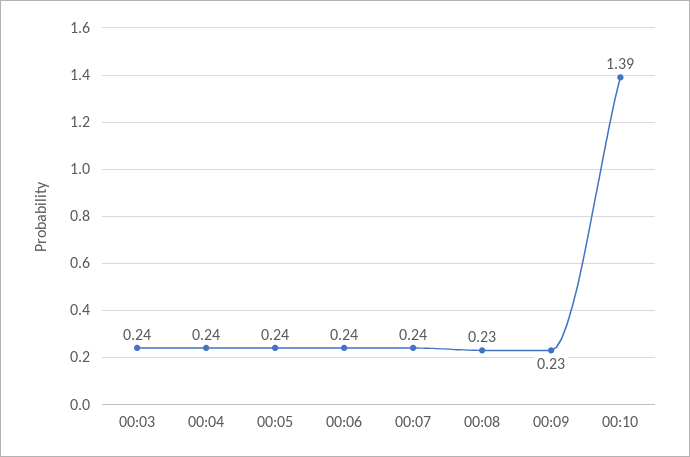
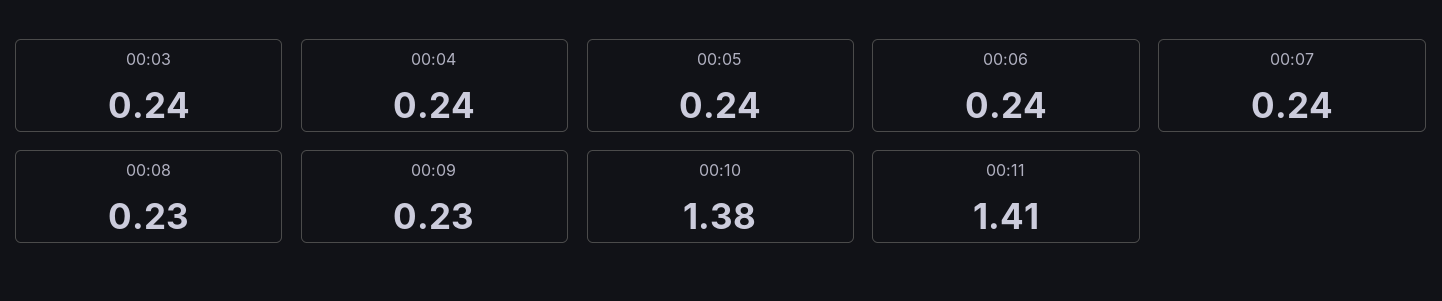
  {
    "00:03": 0.24,
    "00:04": 0.24,
    "00:05": 0.24,
    "00:06": 0.24,
    "00:07": 0.24,
    "00:08": 0.23,
    "00:09": 0.23,
-   "00:10": 1.39
+   "00:10": 1.38,
+   "00:11": 1.41
  }

